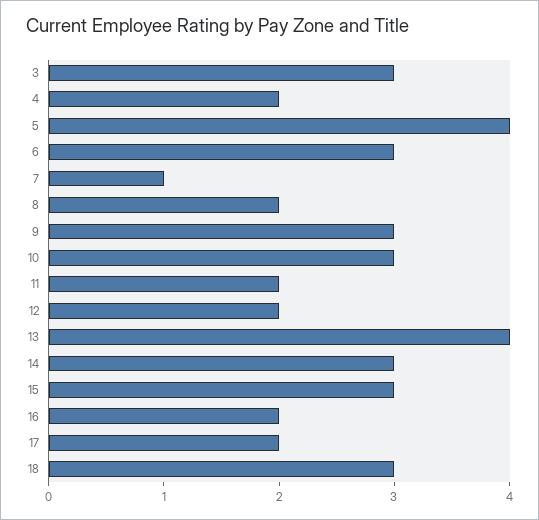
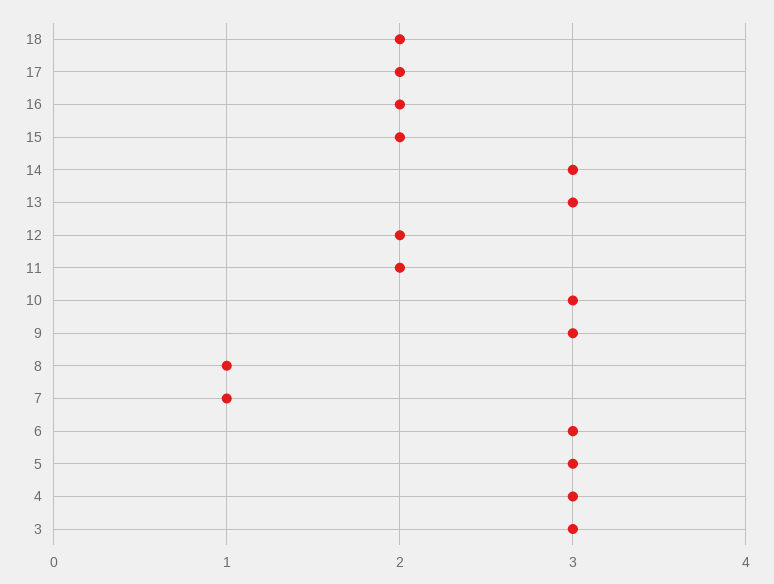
  {
    "3": 3,
-   "4": 2,
+   "4": 3,
-   "5": 4,
+   "5": 3,
    "6": 3,
    "7": 1,
-   "8": 2,
+   "8": 1,
    "9": 3,
    "10": 3,
    "11": 2,
    "12": 2,
-   "13": 4,
+   "13": 3,
    "14": 3,
-   "15": 3,
+   "15": 2,
    "16": 2,
    "17": 2,
-   "18": 3
+   "18": 2
  }

